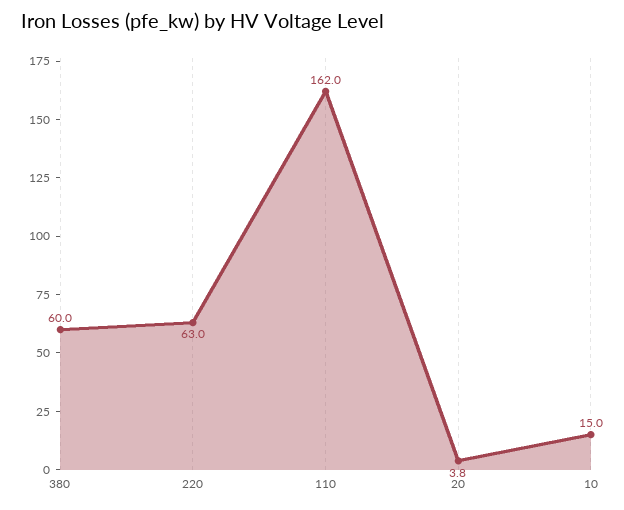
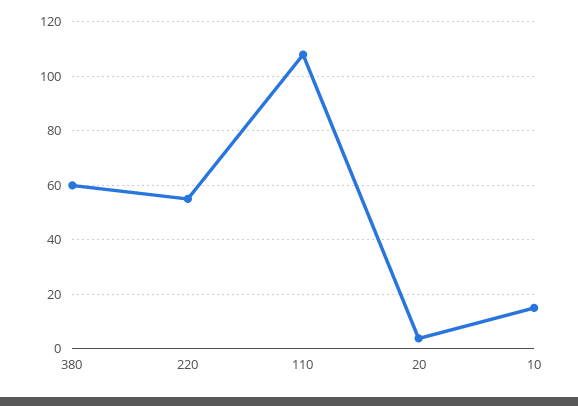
  {
    "380": 60,
-   "220": 63,
+   "220": 55,
-   "110": 162,
+   "110": 107.5,
    "20": 3.8,
    "10": 15
  }

